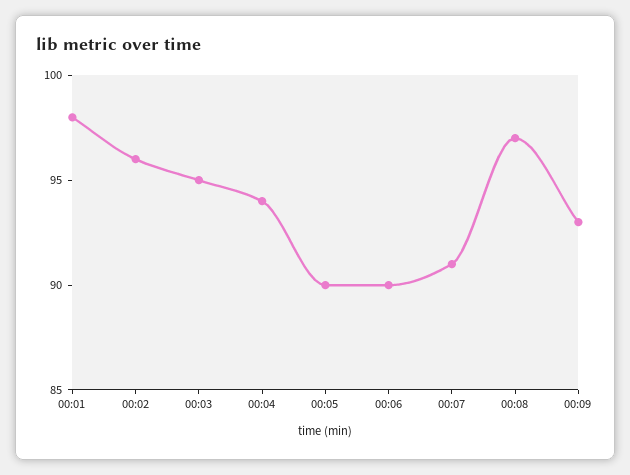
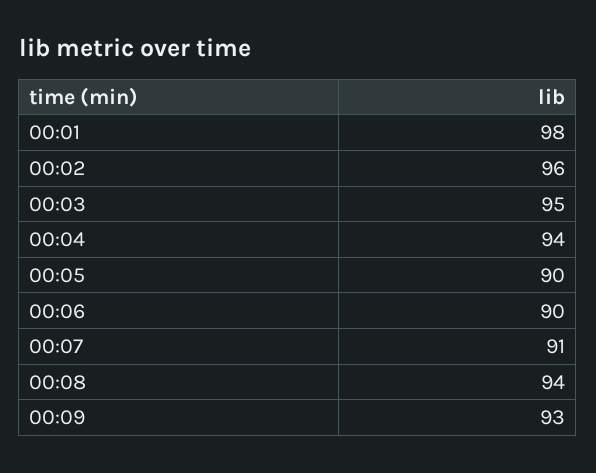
  {
    "00:01": 98,
    "00:02": 96,
    "00:03": 95,
    "00:04": 94,
    "00:05": 90,
    "00:06": 90,
    "00:07": 91,
-   "00:08": 97,
+   "00:08": 94,
    "00:09": 93
  }

